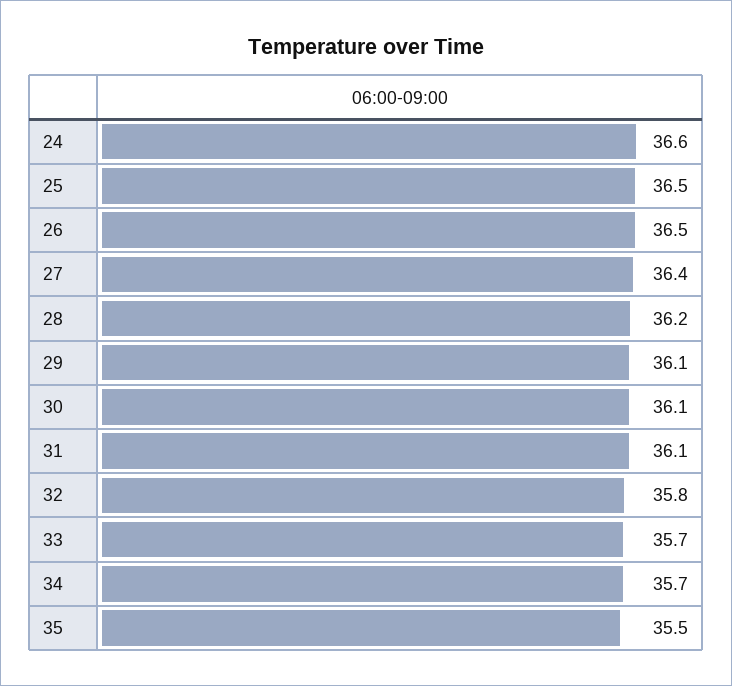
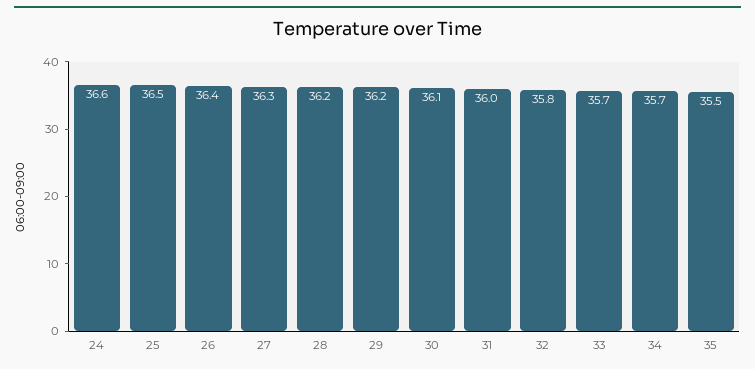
  {
    "24": 36.6,
    "25": 36.5,
-   "26": 36.5,
+   "26": 36.4,
-   "27": 36.4,
+   "27": 36.3,
    "28": 36.2,
-   "29": 36.1,
+   "29": 36.2,
    "30": 36.1,
-   "31": 36.1,
+   "31": 36,
    "32": 35.8,
    "33": 35.7,
    "34": 35.7,
    "35": 35.5
  }

